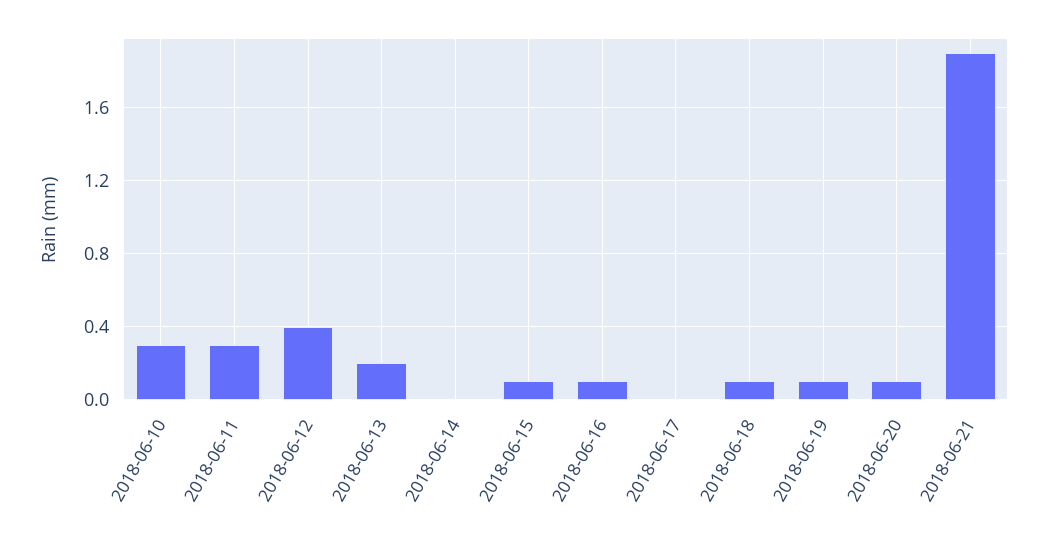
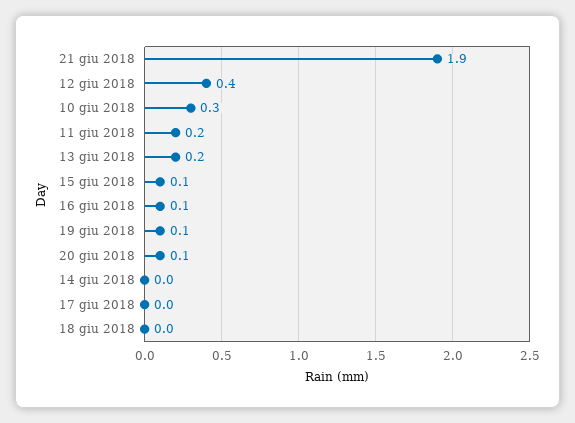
  {
    "2018-06-10": 0.3,
-   "2018-06-11": 0.3,
+   "2018-06-11": 0.2,
    "2018-06-12": 0.4,
    "2018-06-13": 0.2,
    "2018-06-14": 0,
    "2018-06-15": 0.1,
    "2018-06-16": 0.1,
    "2018-06-17": 0,
-   "2018-06-18": 0.1,
+   "2018-06-18": 0,
    "2018-06-19": 0.1,
    "2018-06-20": 0.1,
    "2018-06-21": 1.9
  }

